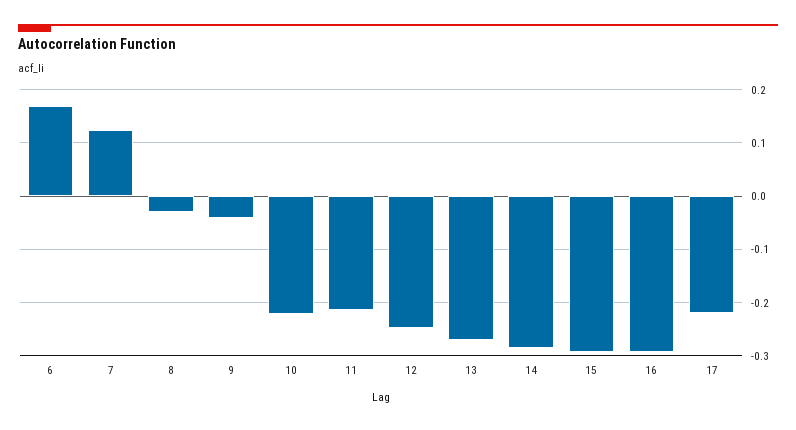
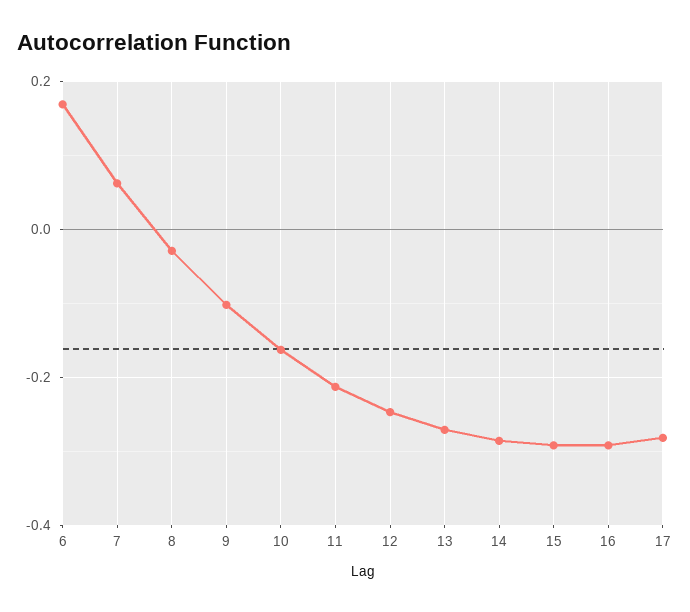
  {
    "6": 0.16,
-   "7": 0.12,
+   "7": 0.06,
    "8": -0.02,
-   "9": -0.04,
+   "9": -0.1,
-   "10": -0.22,
+   "10": -0.16,
    "11": -0.22,
    "12": -0.24,
    "13": -0.28,
    "14": -0.28,
    "15": -0.3,
    "16": -0.3,
-   "17": -0.22
+   "17": -0.28
  }

